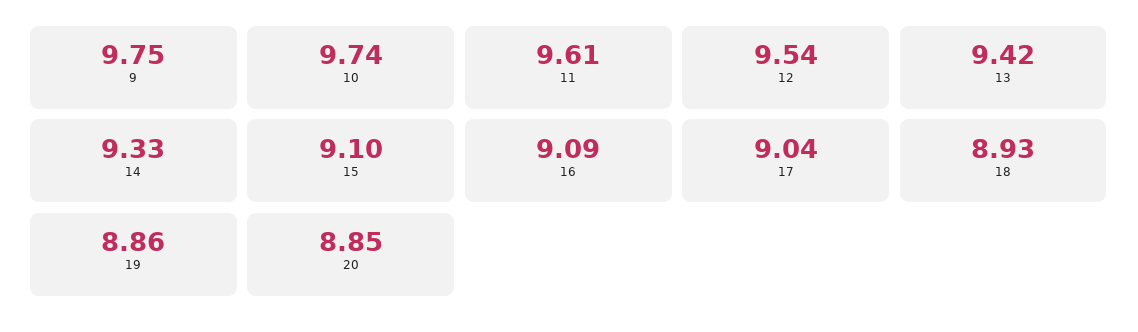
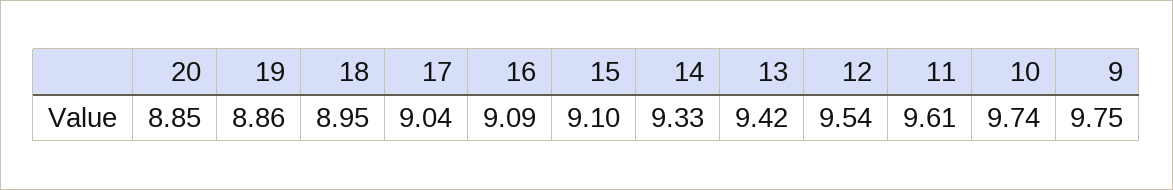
  {
    "9": 9.75,
    "10": 9.74,
    "11": 9.61,
    "12": 9.54,
    "13": 9.42,
    "14": 9.33,
    "15": 9.1,
    "16": 9.09,
    "17": 9.04,
-   "18": 8.93,
+   "18": 8.95,
    "19": 8.86,
    "20": 8.85
  }

